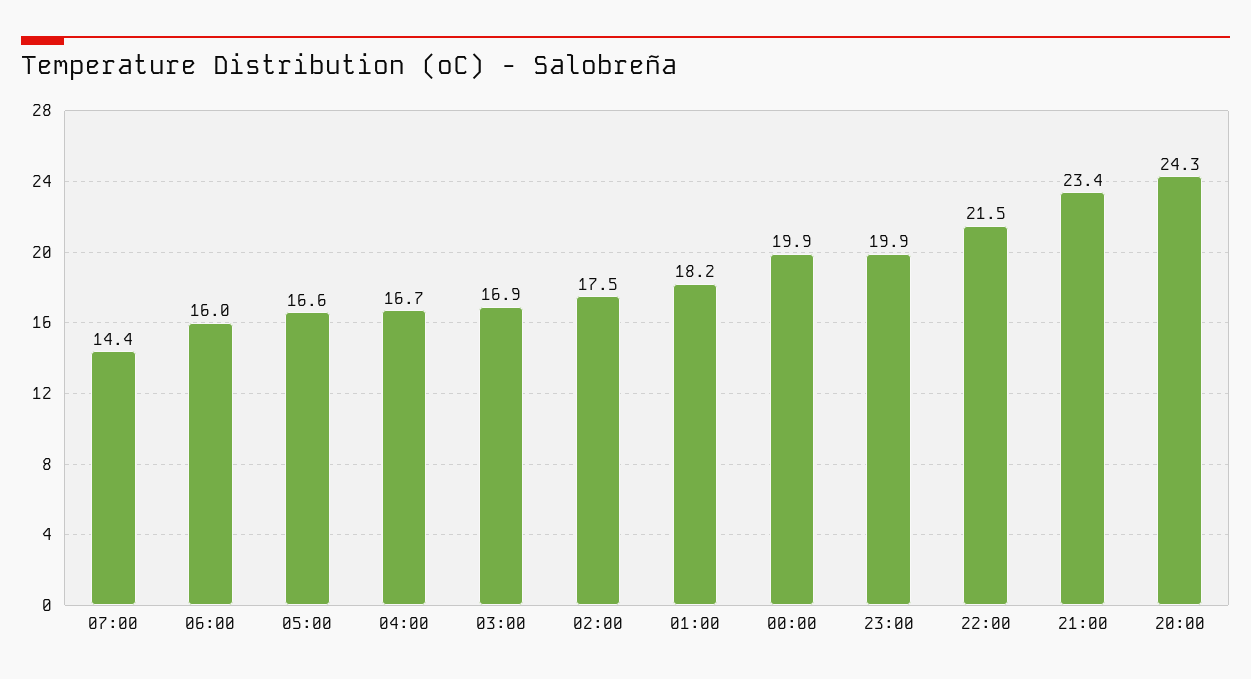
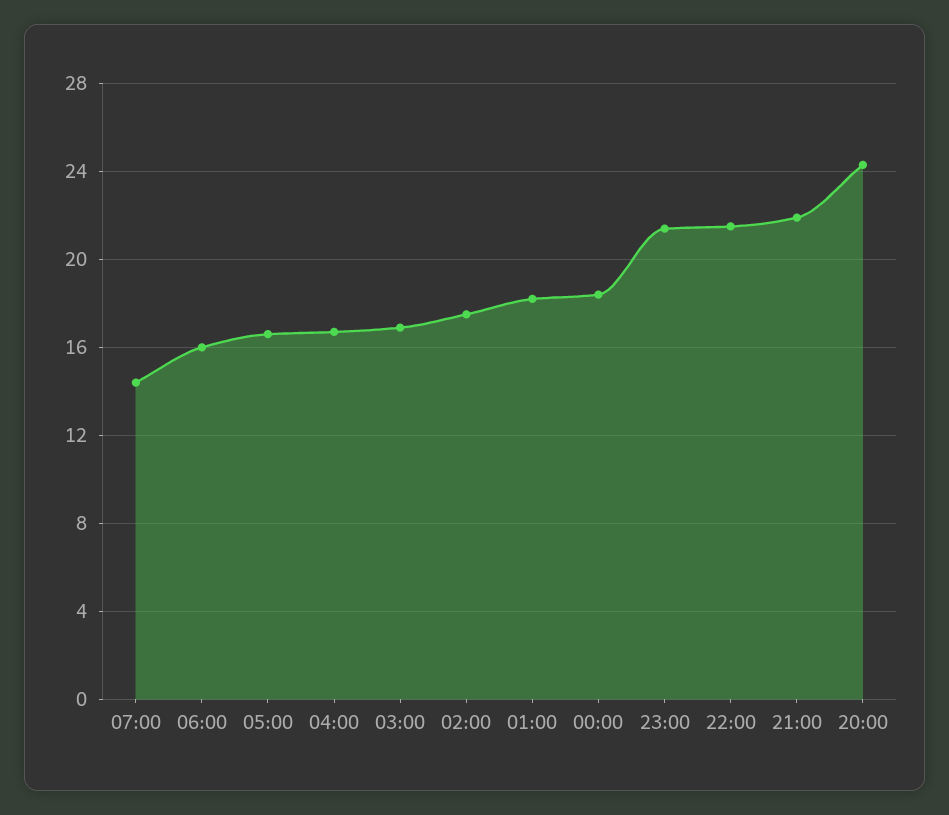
  {
    "07:00": 14.4,
    "06:00": 16,
    "05:00": 16.6,
    "04:00": 16.7,
    "03:00": 16.9,
    "02:00": 17.5,
    "01:00": 18.2,
-   "00:00": 19.9,
+   "00:00": 18.5,
-   "23:00": 19.9,
+   "23:00": 21.5,
    "22:00": 21.5,
-   "21:00": 23.4,
+   "21:00": 22,
    "20:00": 24.3
  }

